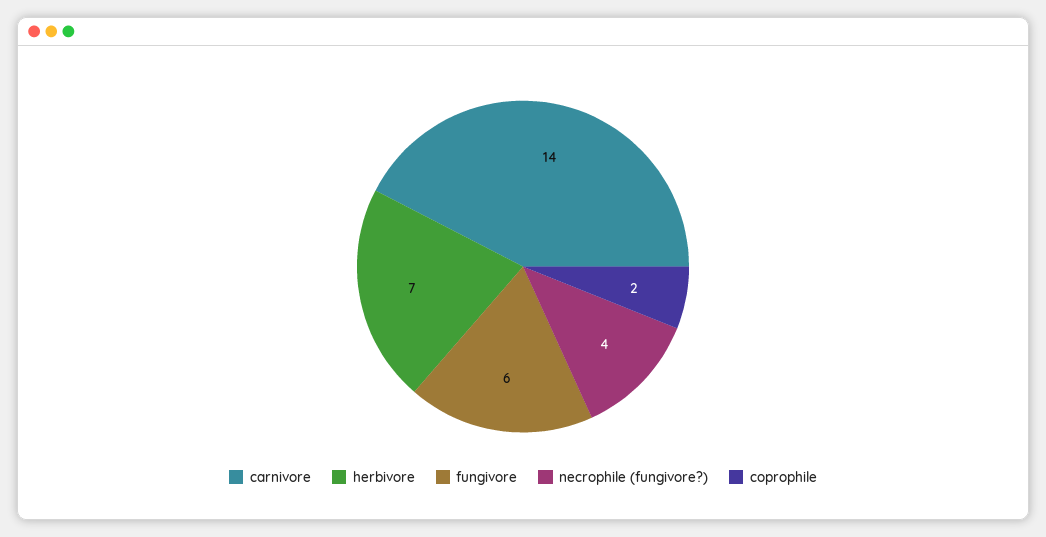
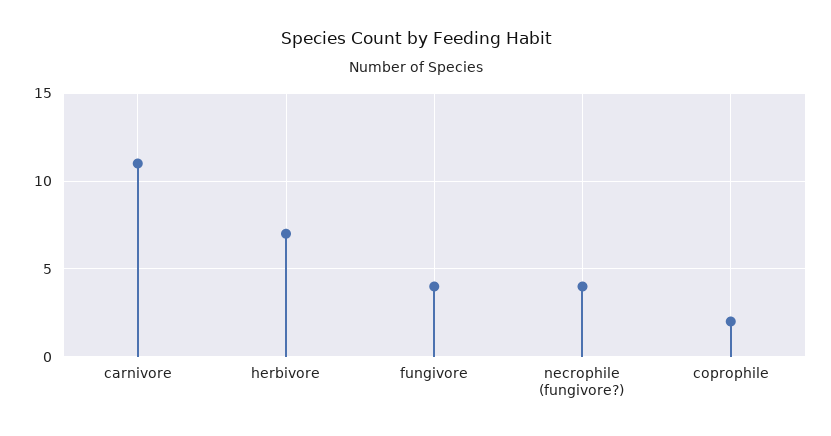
  {
-   "carnivore": 14,
+   "carnivore": 11,
    "herbivore": 7,
-   "fungivore": 6,
+   "fungivore": 4,
    "necrophile (fungivore?)": 4,
    "coprophile": 2
  }

